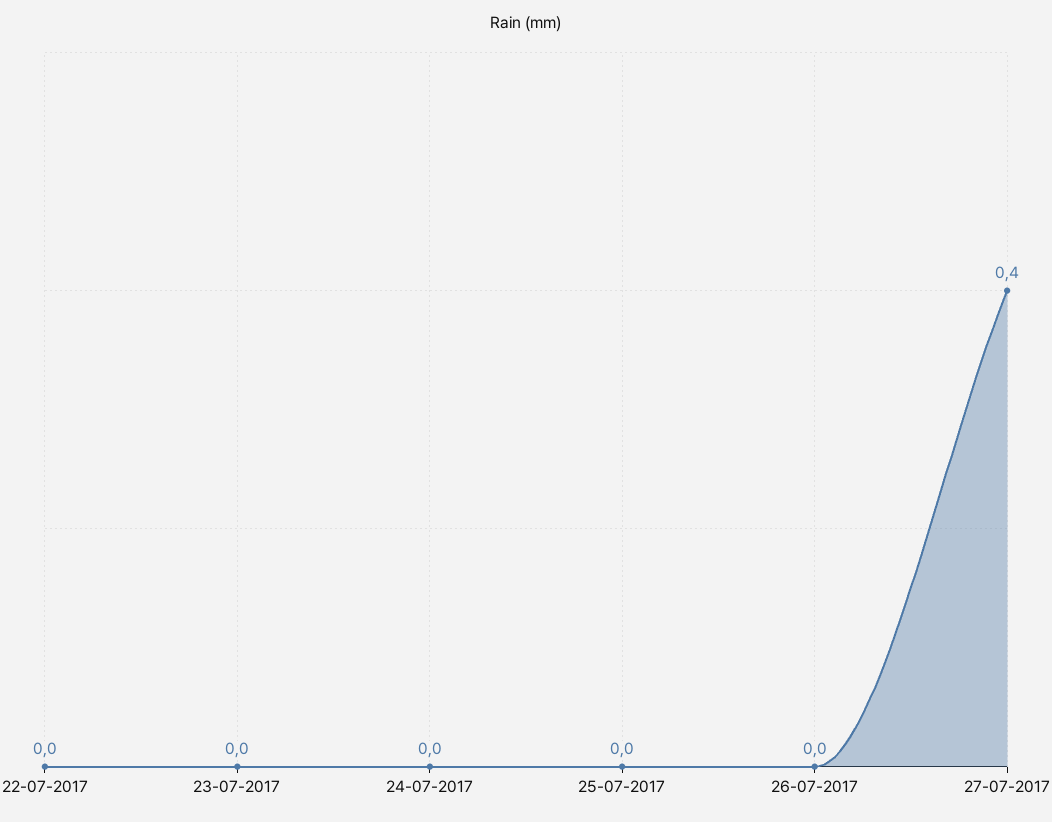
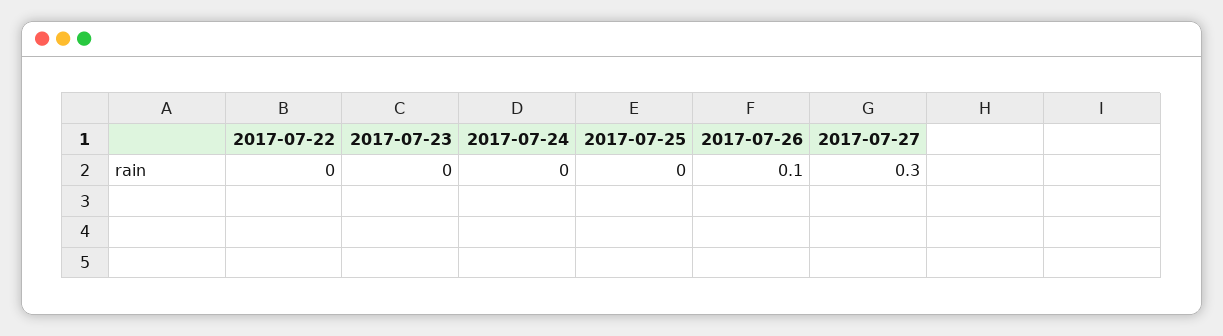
  {
    "22-07-2017": 0,
    "23-07-2017": 0,
    "24-07-2017": 0,
    "25-07-2017": 0,
-   "26-07-2017": 0,
+   "26-07-2017": 0.1,
-   "27-07-2017": 0.4
+   "27-07-2017": 0.3
  }

